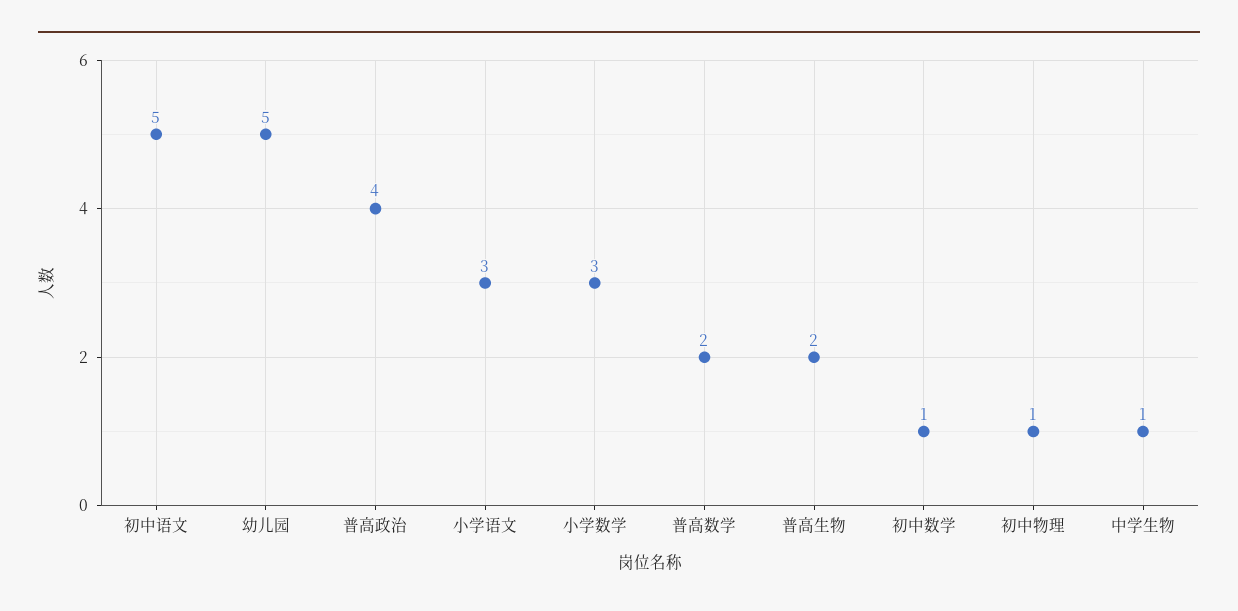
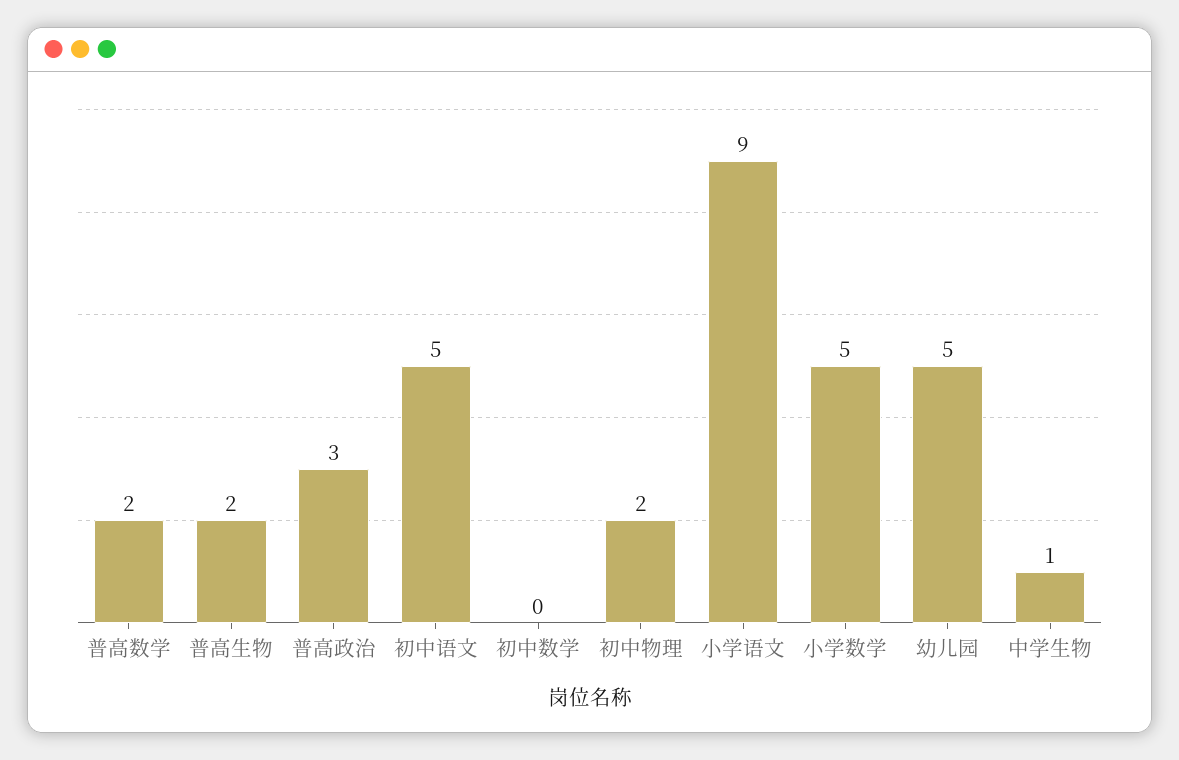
  {
    "初中语文": 5,
    "幼儿园": 5,
-   "普高政治": 4,
+   "普高政治": 3,
-   "小学语文": 3,
+   "小学语文": 9,
-   "小学数学": 3,
+   "小学数学": 5,
    "普高数学": 2,
    "普高生物": 2,
-   "初中数学": 1,
+   "初中数学": 0,
-   "初中物理": 1,
+   "初中物理": 2,
    "中学生物": 1
  }

